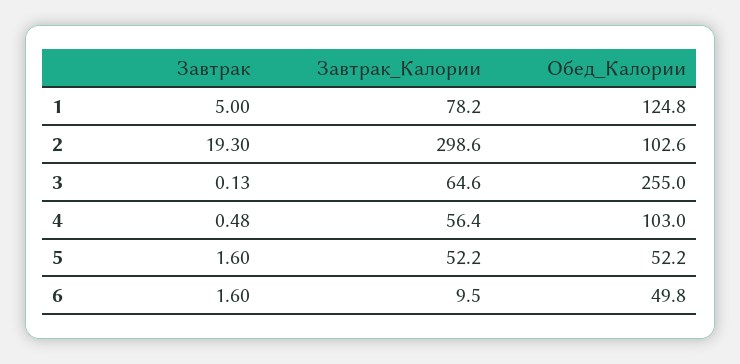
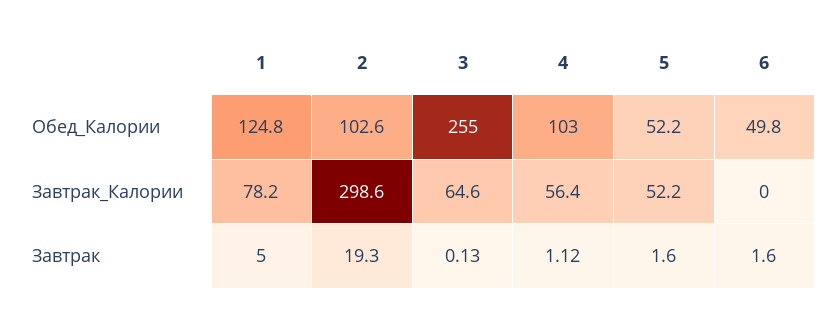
  {
    "Завтрак": {
      "1": 5,
      "2": 19.3,
      "3": 0.13,
-     "4": 0.48,
+     "4": 1.12,
      "5": 1.6,
      "6": 1.6
    },
    "Завтрак_Калории": {
      "1": 78.2,
      "2": 298.6,
      "3": 64.6,
      "4": 56.4,
      "5": 52.2,
-     "6": 9.5
+     "6": 0
    },
    "Обед_Калории": {
      "1": 124.8,
      "2": 102.6,
      "3": 255,
      "4": 103,
      "5": 52.2,
      "6": 49.8
    }
  }

